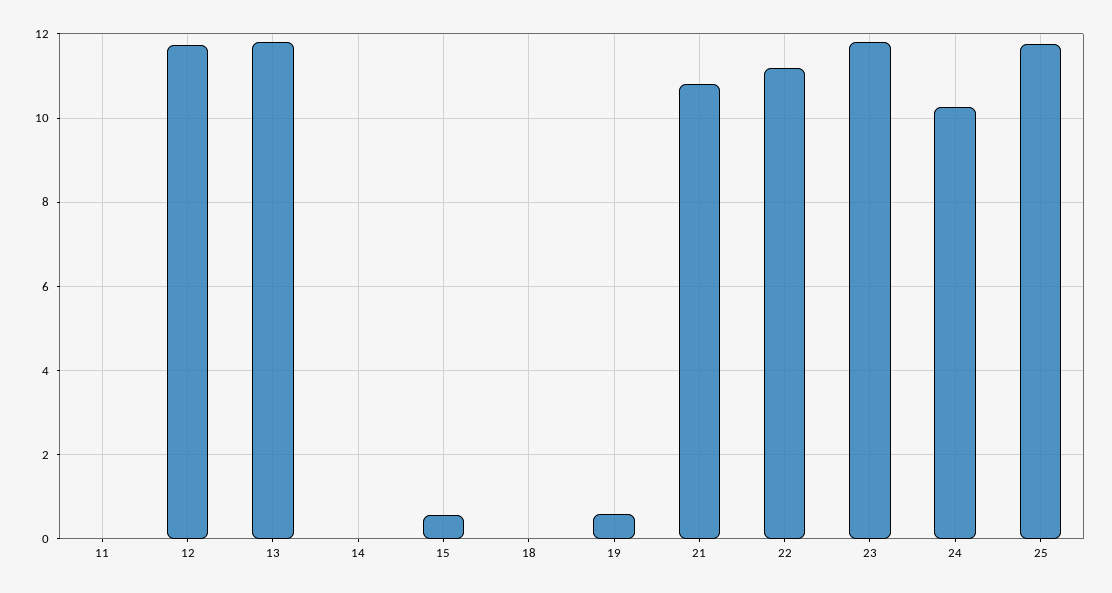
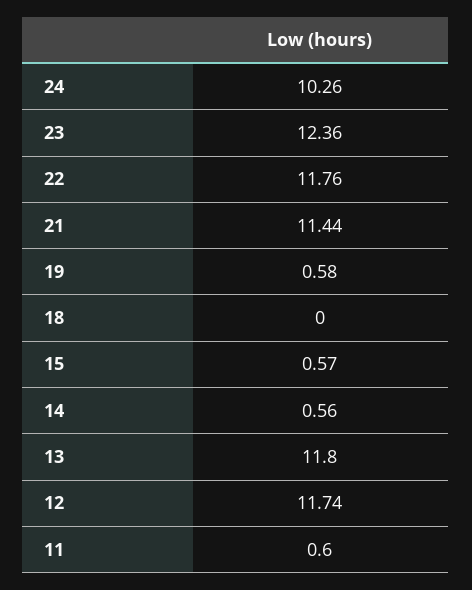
  {
-   "11": 0,
+   "11": 0.6,
    "12": 11.74,
    "13": 11.8,
-   "14": 0,
+   "14": 0.56,
    "15": 0.57,
    "18": 0,
    "19": 0.58,
-   "21": 10.8,
+   "21": 11.44,
-   "22": 11.2,
+   "22": 11.76,
-   "23": 11.8,
+   "23": 12.36,
-   "24": 10.26,
+   "24": 10.26
-   "25": 11.8
  }

